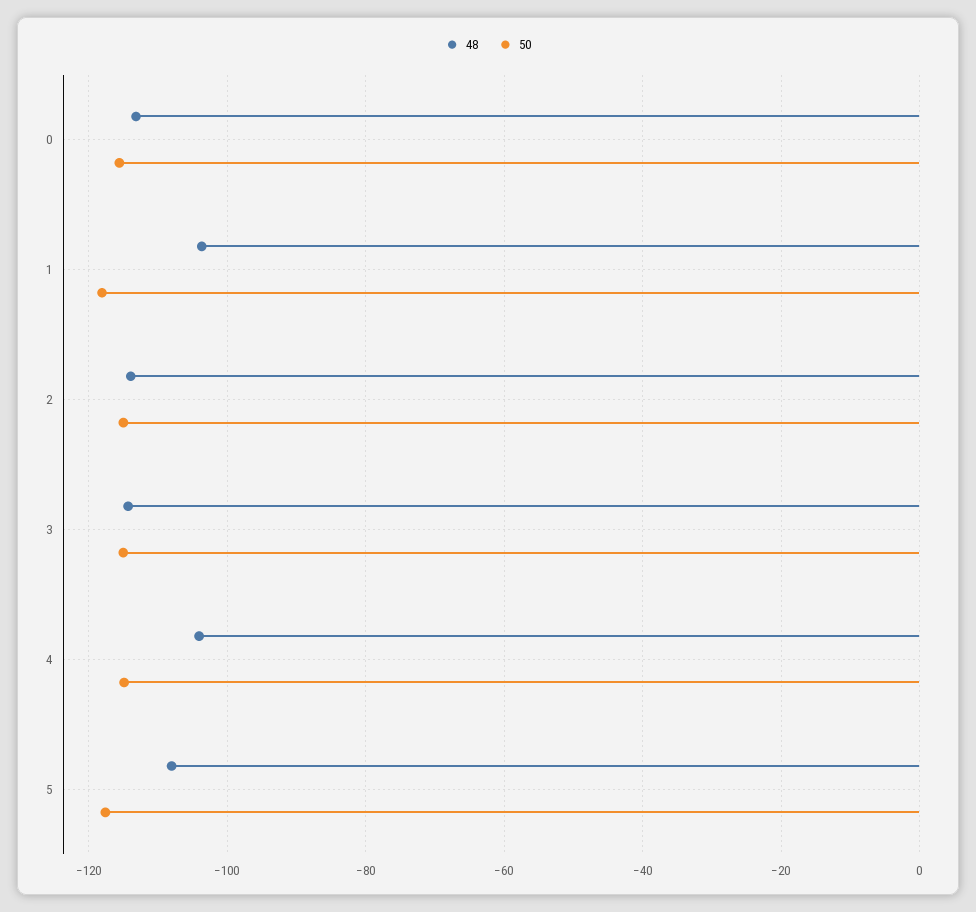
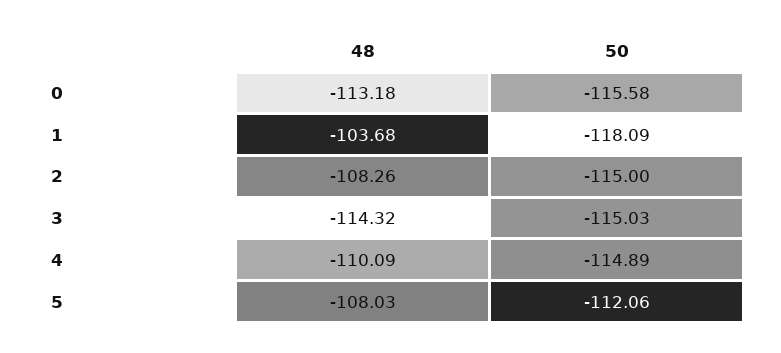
  {
    "48": {
      "0": -113.18,
      "1": -103.68,
-     "2": -114,
+     "2": -108.26,
      "3": -114.32,
-     "4": -104,
+     "4": -110.09,
      "5": -108.03
    },
    "50": {
      "0": -115.58,
      "1": -118.09,
      "2": -115,
      "3": -115.03,
      "4": -114.89,
-     "5": -118
+     "5": -112.06
    }
  }

